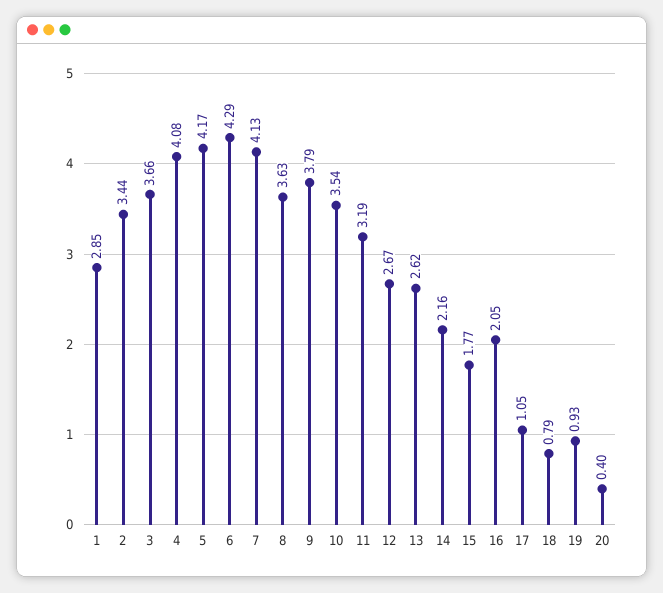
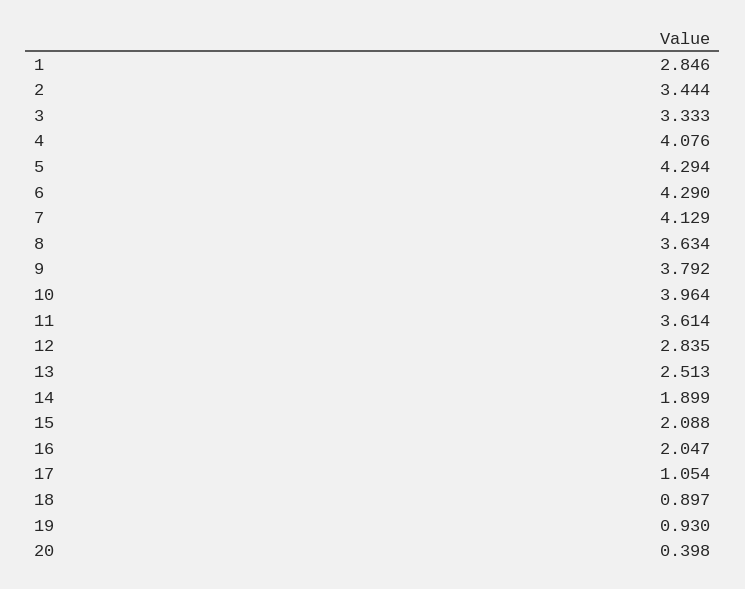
  {
    "1": 2.846,
    "2": 3.444,
-   "3": 3.66,
+   "3": 3.333,
    "4": 4.076,
-   "5": 4.17,
+   "5": 4.294,
    "6": 4.29,
    "7": 4.129,
    "8": 3.634,
    "9": 3.792,
-   "10": 3.54,
+   "10": 3.964,
-   "11": 3.19,
+   "11": 3.614,
-   "12": 2.67,
+   "12": 2.835,
-   "13": 2.62,
+   "13": 2.513,
-   "14": 2.16,
+   "14": 1.899,
-   "15": 1.77,
+   "15": 2.088,
    "16": 2.047,
    "17": 1.054,
-   "18": 0.79,
+   "18": 0.897,
    "19": 0.93,
    "20": 0.398
  }

